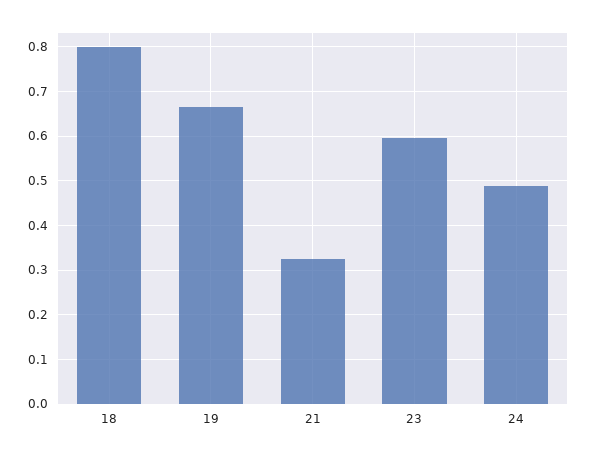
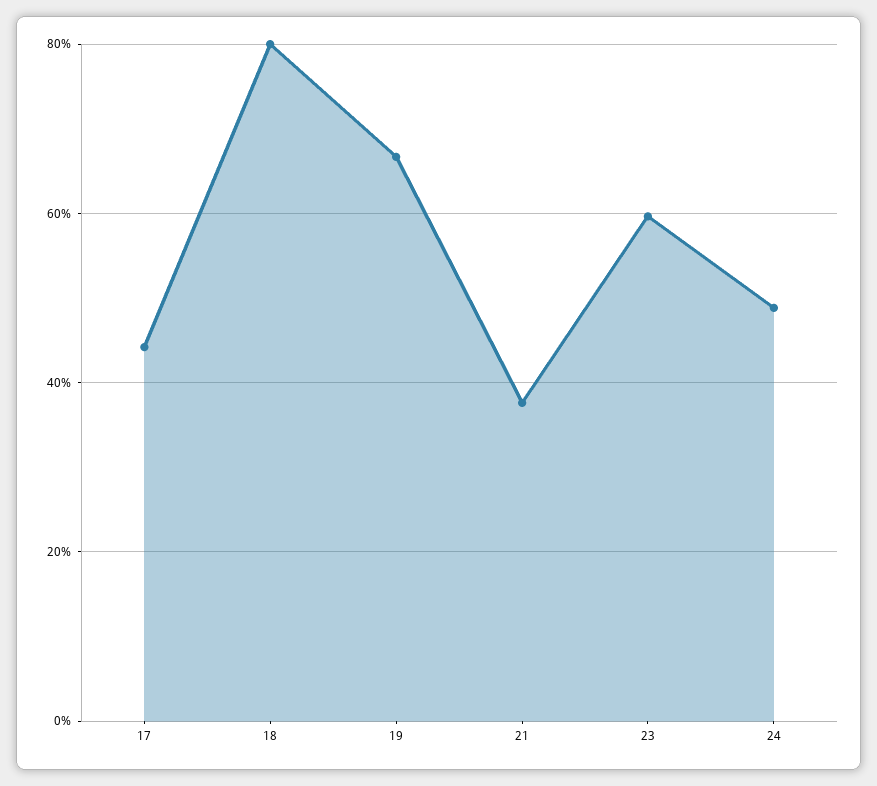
  {
    "18": 0.8,
    "19": 0.66,
-   "21": 0.32,
+   "21": 0.38,
    "23": 0.6,
-   "24": 0.48
+   "24": 0.48,
+   "17": 0.44
  }

